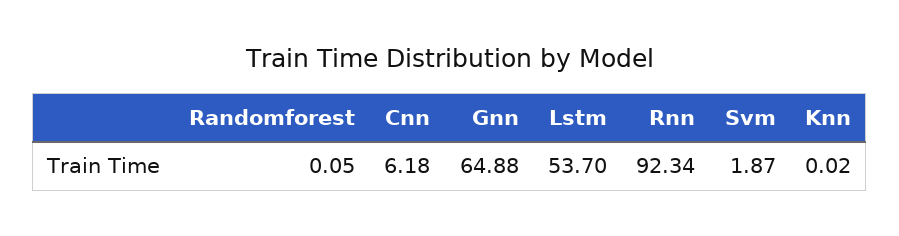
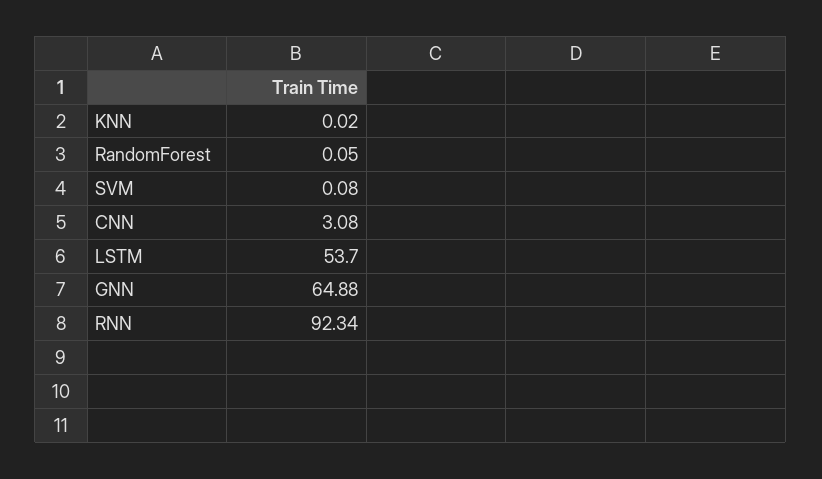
  {
    "Randomforest": 0.05,
-   "Cnn": 6.18,
+   "Cnn": 3.08,
    "Gnn": 64.88,
    "Lstm": 53.7,
    "Rnn": 92.34,
-   "Svm": 1.87,
+   "Svm": 0.08,
    "Knn": 0.02
  }

